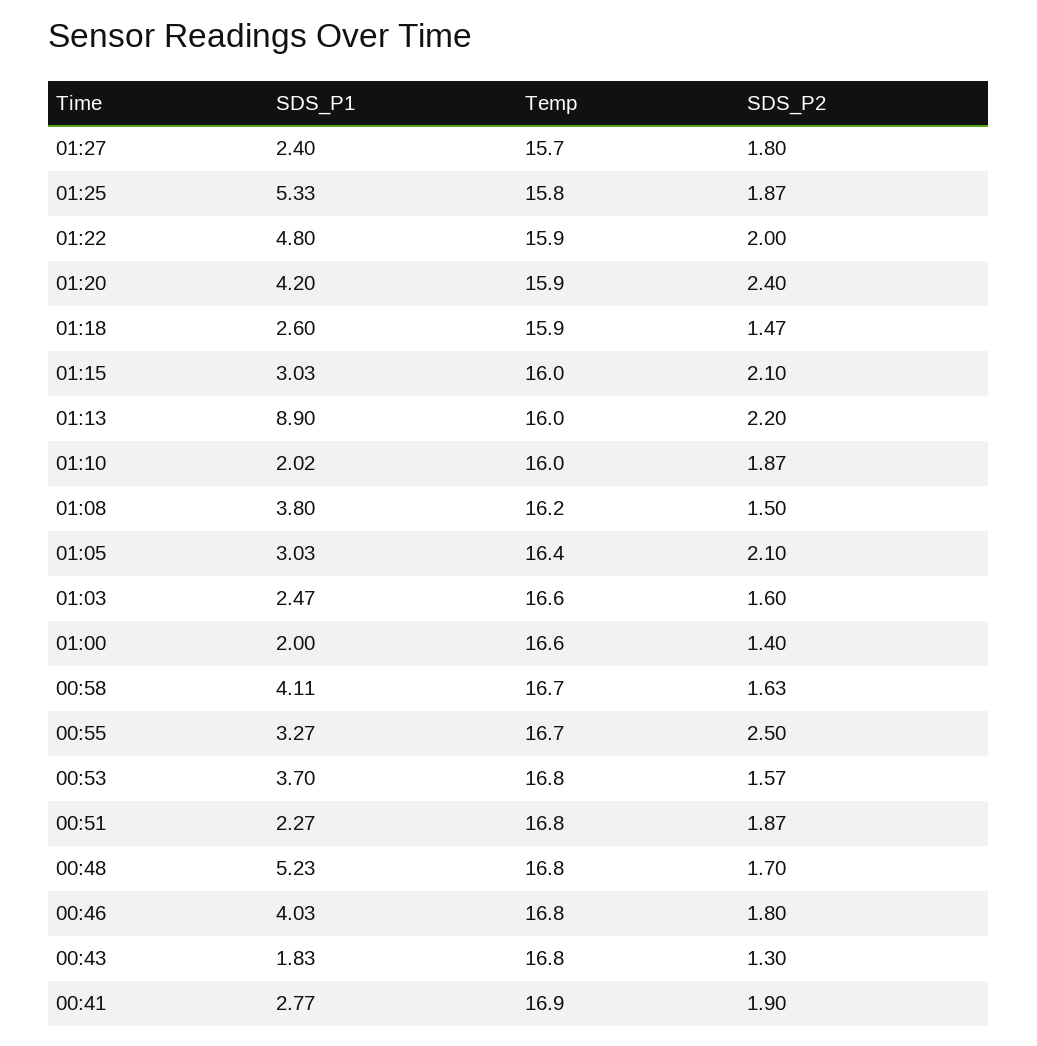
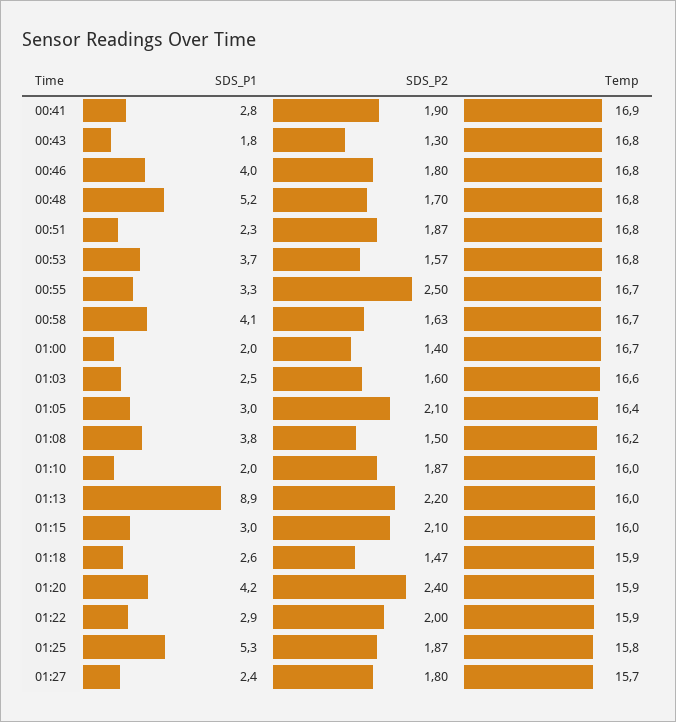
  {
    "SDS_P1": {
      "01:27": 2.4,
      "01:25": 5.33,
-     "01:22": 4.8,
+     "01:22": 2.9,
      "01:20": 4.2,
      "01:18": 2.6,
      "01:15": 3.03,
      "01:13": 8.9,
      "01:10": 2.02,
      "01:08": 3.8,
      "01:05": 3.03,
      "01:03": 2.47,
      "01:00": 2,
      "00:58": 4.11,
      "00:55": 3.27,
      "00:53": 3.7,
      "00:51": 2.27,
      "00:48": 5.23,
      "00:46": 4.03,
      "00:43": 1.83,
      "00:41": 2.77
    },
    "Temp": {
      "01:27": 15.7,
      "01:25": 15.8,
      "01:22": 15.9,
      "01:20": 15.9,
      "01:18": 15.9,
      "01:15": 16,
      "01:13": 16,
      "01:10": 16,
      "01:08": 16.2,
      "01:05": 16.4,
      "01:03": 16.6,
-     "01:00": 16.6,
+     "01:00": 16.7,
      "00:58": 16.7,
      "00:55": 16.7,
      "00:53": 16.8,
      "00:51": 16.8,
      "00:48": 16.8,
      "00:46": 16.8,
      "00:43": 16.8,
      "00:41": 16.9
    },
    "SDS_P2": {
      "01:27": 1.8,
      "01:25": 1.87,
      "01:22": 2,
      "01:20": 2.4,
      "01:18": 1.47,
      "01:15": 2.1,
      "01:13": 2.2,
      "01:10": 1.87,
      "01:08": 1.5,
      "01:05": 2.1,
      "01:03": 1.6,
      "01:00": 1.4,
      "00:58": 1.63,
      "00:55": 2.5,
      "00:53": 1.57,
      "00:51": 1.87,
      "00:48": 1.7,
      "00:46": 1.8,
      "00:43": 1.3,
      "00:41": 1.9
    }
  }

